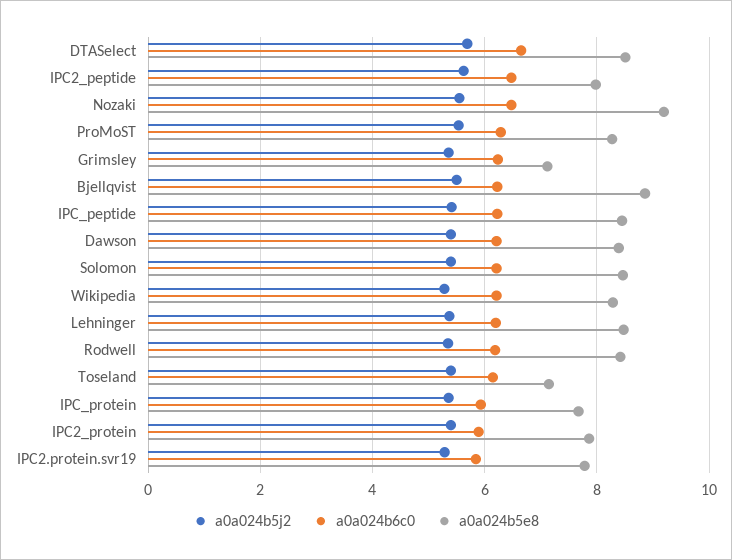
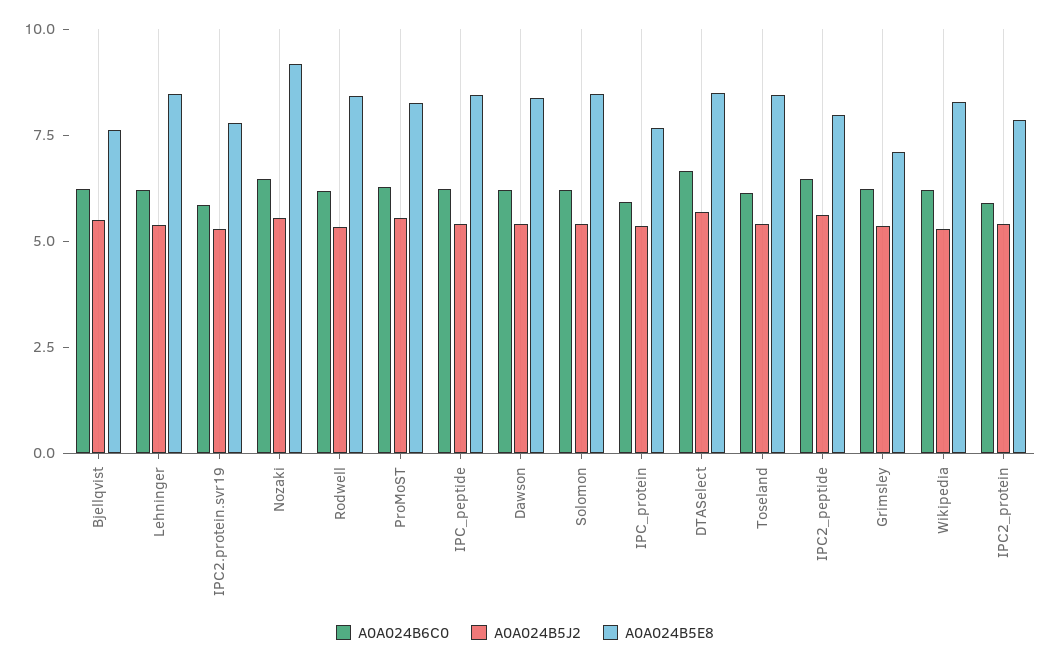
  {
    "a0a024b5j2": {
      "DTASelect": 5.6,
      "IPC2_peptide": 5.6,
      "Nozaki": 5.6,
      "ProMoST": 5.6,
      "Grimsley": 5.4,
      "Bjellqvist": 5.4,
      "IPC_peptide": 5.4,
      "Dawson": 5.4,
      "Solomon": 5.4,
      "Wikipedia": 5.2,
      "Lehninger": 5.4,
      "Rodwell": 5.4,
      "Toseland": 5.4,
      "IPC_protein": 5.4,
      "IPC2_protein": 5.4,
      "IPC2.protein.svr19": 5.2
    },
    "a0a024b6c0": {
      "DTASelect": 6.6,
      "IPC2_peptide": 6.4,
      "Nozaki": 6.4,
      "ProMoST": 6.2,
      "Grimsley": 6.2,
      "Bjellqvist": 6.2,
      "IPC_peptide": 6.2,
      "Dawson": 6.2,
      "Solomon": 6.2,
      "Wikipedia": 6.2,
      "Lehninger": 6.2,
      "Rodwell": 6.2,
      "Toseland": 6.2,
      "IPC_protein": 6,
      "IPC2_protein": 5.8,
      "IPC2.protein.svr19": 5.8
    },
    "a0a024b5e8": {
      "DTASelect": 8.6,
      "IPC2_peptide": 8,
      "Nozaki": 9.2,
      "ProMoST": 8.2,
      "Grimsley": 7.2,
-     "Bjellqvist": 8.8,
+     "Bjellqvist": 7.5,
      "IPC_peptide": 8.4,
      "Dawson": 8.4,
      "Solomon": 8.4,
      "Wikipedia": 8.2,
      "Lehninger": 8.4,
      "Rodwell": 8.4,
-     "Toseland": 7.2,
+     "Toseland": 8.5,
      "IPC_protein": 7.6,
      "IPC2_protein": 7.8,
      "IPC2.protein.svr19": 7.8
    }
  }

